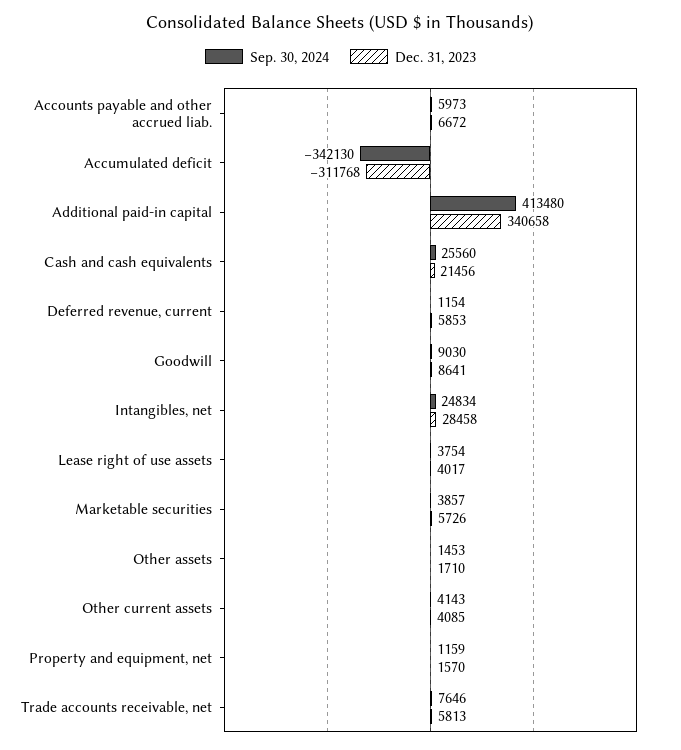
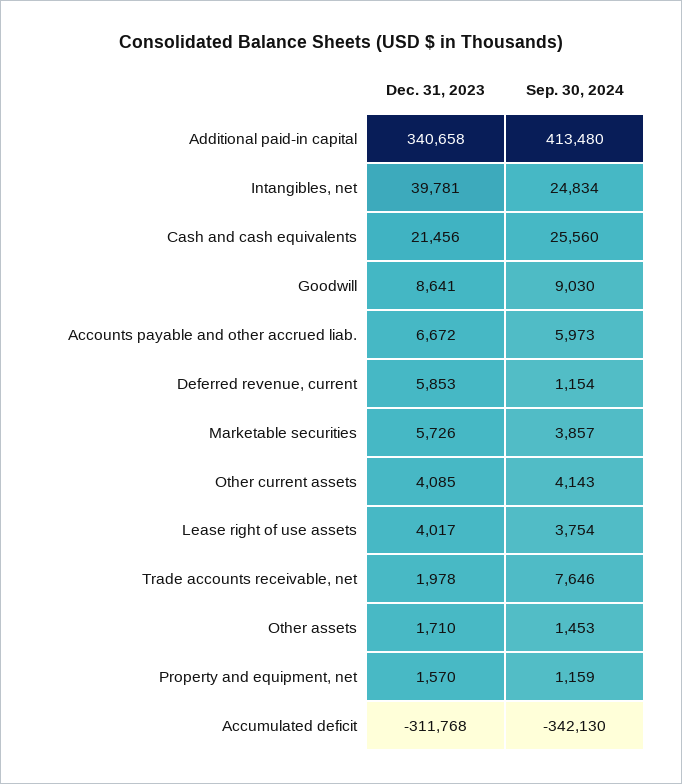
  {
    "Sep. 30, 2024": {
      "Accounts payable and other accrued liab.": 5973,
      "Accumulated deficit": -342130,
      "Additional paid-in capital": 413480,
      "Cash and cash equivalents": 25560,
      "Deferred revenue, current": 1154,
      "Goodwill": 9030,
      "Intangibles, net": 24834,
      "Lease right of use assets": 3754,
      "Marketable securities": 3857,
      "Other assets": 1453,
      "Other current assets": 4143,
      "Property and equipment, net": 1159,
      "Trade accounts receivable, net": 7646
    },
    "Dec. 31, 2023": {
      "Accounts payable and other accrued liab.": 6672,
      "Accumulated deficit": -311768,
      "Additional paid-in capital": 340658,
      "Cash and cash equivalents": 21456,
      "Deferred revenue, current": 5853,
      "Goodwill": 8641,
-     "Intangibles, net": 28458,
+     "Intangibles, net": 39781,
      "Lease right of use assets": 4017,
      "Marketable securities": 5726,
      "Other assets": 1710,
      "Other current assets": 4085,
      "Property and equipment, net": 1570,
-     "Trade accounts receivable, net": 5813
+     "Trade accounts receivable, net": 1978
    }
  }

